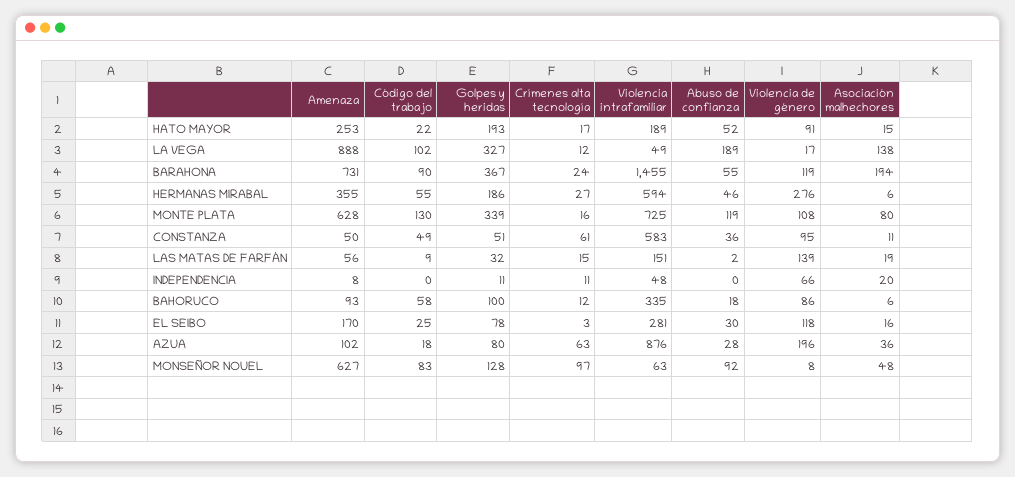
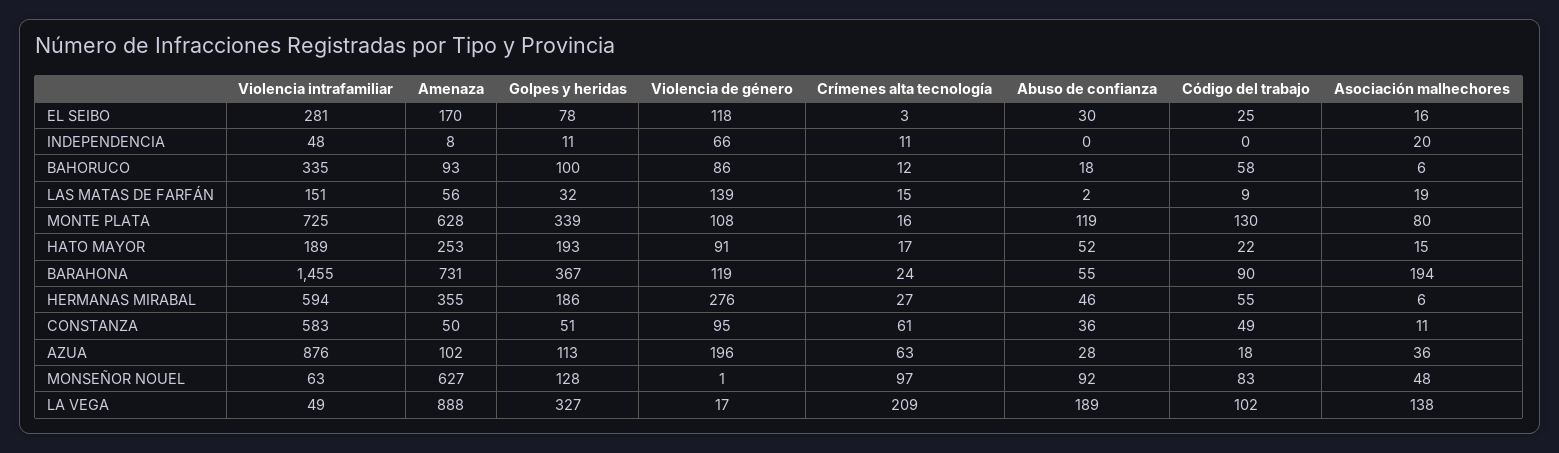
  {
    "Amenaza": {
      "HATO MAYOR": 253,
      "LA VEGA": 888,
      "BARAHONA": 731,
      "HERMANAS MIRABAL": 355,
      "MONTE PLATA": 628,
      "CONSTANZA": 50,
      "LAS MATAS DE FARFÁN": 56,
      "INDEPENDENCIA": 8,
      "BAHORUCO": 93,
      "EL SEIBO": 170,
      "AZUA": 102,
      "MONSEÑOR NOUEL": 627
    },
    "Código del trabajo": {
      "HATO MAYOR": 22,
      "LA VEGA": 102,
      "BARAHONA": 90,
      "HERMANAS MIRABAL": 55,
      "MONTE PLATA": 130,
      "CONSTANZA": 49,
      "LAS MATAS DE FARFÁN": 9,
      "INDEPENDENCIA": 0,
      "BAHORUCO": 58,
      "EL SEIBO": 25,
      "AZUA": 18,
      "MONSEÑOR NOUEL": 83
    },
    "Golpes y heridas": {
      "HATO MAYOR": 193,
      "LA VEGA": 327,
      "BARAHONA": 367,
      "HERMANAS MIRABAL": 186,
      "MONTE PLATA": 339,
      "CONSTANZA": 51,
      "LAS MATAS DE FARFÁN": 32,
      "INDEPENDENCIA": 11,
      "BAHORUCO": 100,
      "EL SEIBO": 78,
-     "AZUA": 80,
+     "AZUA": 113,
      "MONSEÑOR NOUEL": 128
    },
    "Crímenes alta tecnología": {
      "HATO MAYOR": 17,
-     "LA VEGA": 12,
+     "LA VEGA": 209,
      "BARAHONA": 24,
      "HERMANAS MIRABAL": 27,
      "MONTE PLATA": 16,
      "CONSTANZA": 61,
      "LAS MATAS DE FARFÁN": 15,
      "INDEPENDENCIA": 11,
      "BAHORUCO": 12,
      "EL SEIBO": 3,
      "AZUA": 63,
      "MONSEÑOR NOUEL": 97
    },
    "Violencia intrafamiliar": {
      "HATO MAYOR": 189,
      "LA VEGA": 49,
      "BARAHONA": 1455,
      "HERMANAS MIRABAL": 594,
      "MONTE PLATA": 725,
      "CONSTANZA": 583,
      "LAS MATAS DE FARFÁN": 151,
      "INDEPENDENCIA": 48,
      "BAHORUCO": 335,
      "EL SEIBO": 281,
      "AZUA": 876,
      "MONSEÑOR NOUEL": 63
    },
    "Abuso de confianza": {
      "HATO MAYOR": 52,
      "LA VEGA": 189,
      "BARAHONA": 55,
      "HERMANAS MIRABAL": 46,
      "MONTE PLATA": 119,
      "CONSTANZA": 36,
      "LAS MATAS DE FARFÁN": 2,
      "INDEPENDENCIA": 0,
      "BAHORUCO": 18,
      "EL SEIBO": 30,
      "AZUA": 28,
      "MONSEÑOR NOUEL": 92
    },
    "Violencia de género": {
      "HATO MAYOR": 91,
      "LA VEGA": 17,
      "BARAHONA": 119,
      "HERMANAS MIRABAL": 276,
      "MONTE PLATA": 108,
      "CONSTANZA": 95,
      "LAS MATAS DE FARFÁN": 139,
      "INDEPENDENCIA": 66,
      "BAHORUCO": 86,
      "EL SEIBO": 118,
      "AZUA": 196,
-     "MONSEÑOR NOUEL": 8
+     "MONSEÑOR NOUEL": 1
    },
    "Asociación malhechores": {
      "HATO MAYOR": 15,
      "LA VEGA": 138,
      "BARAHONA": 194,
      "HERMANAS MIRABAL": 6,
      "MONTE PLATA": 80,
      "CONSTANZA": 11,
      "LAS MATAS DE FARFÁN": 19,
      "INDEPENDENCIA": 20,
      "BAHORUCO": 6,
      "EL SEIBO": 16,
      "AZUA": 36,
      "MONSEÑOR NOUEL": 48
    }
  }

